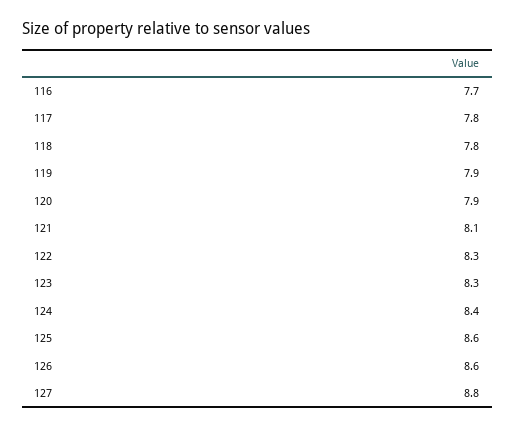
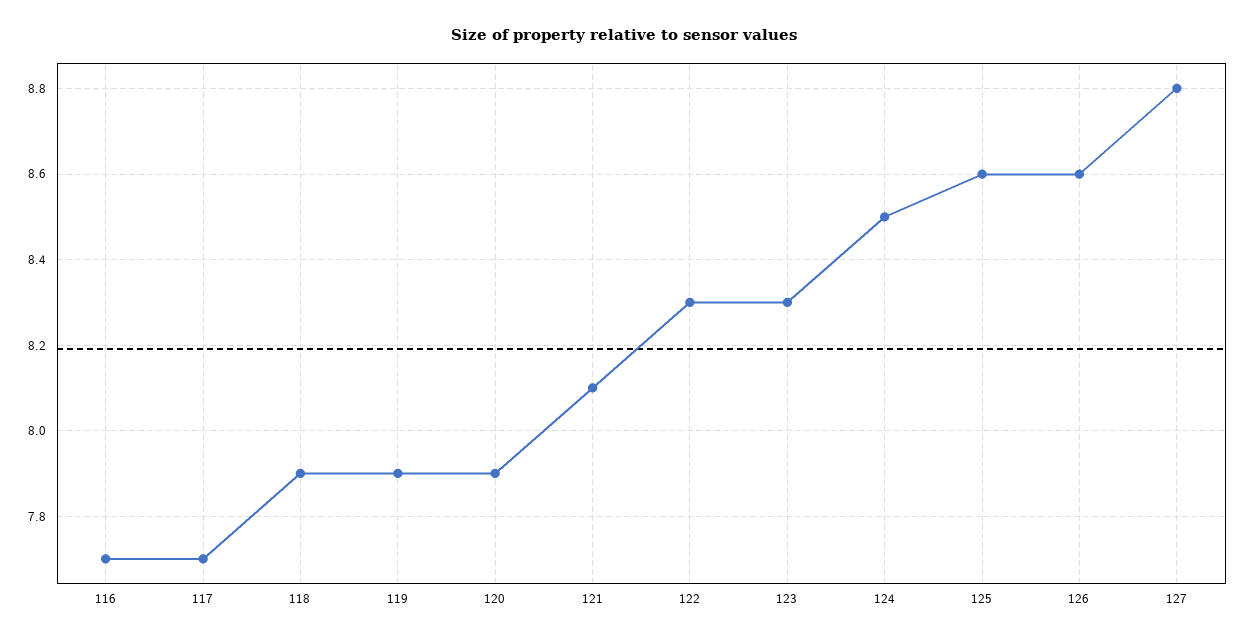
  {
    "116": 7.7,
-   "117": 7.8,
+   "117": 7.7,
-   "118": 7.8,
+   "118": 7.9,
    "119": 7.9,
    "120": 7.9,
    "121": 8.1,
    "122": 8.3,
    "123": 8.3,
-   "124": 8.4,
+   "124": 8.5,
    "125": 8.6,
    "126": 8.6,
    "127": 8.8
  }

